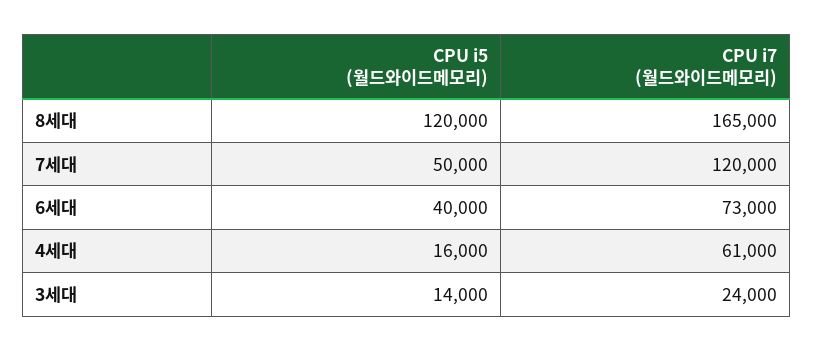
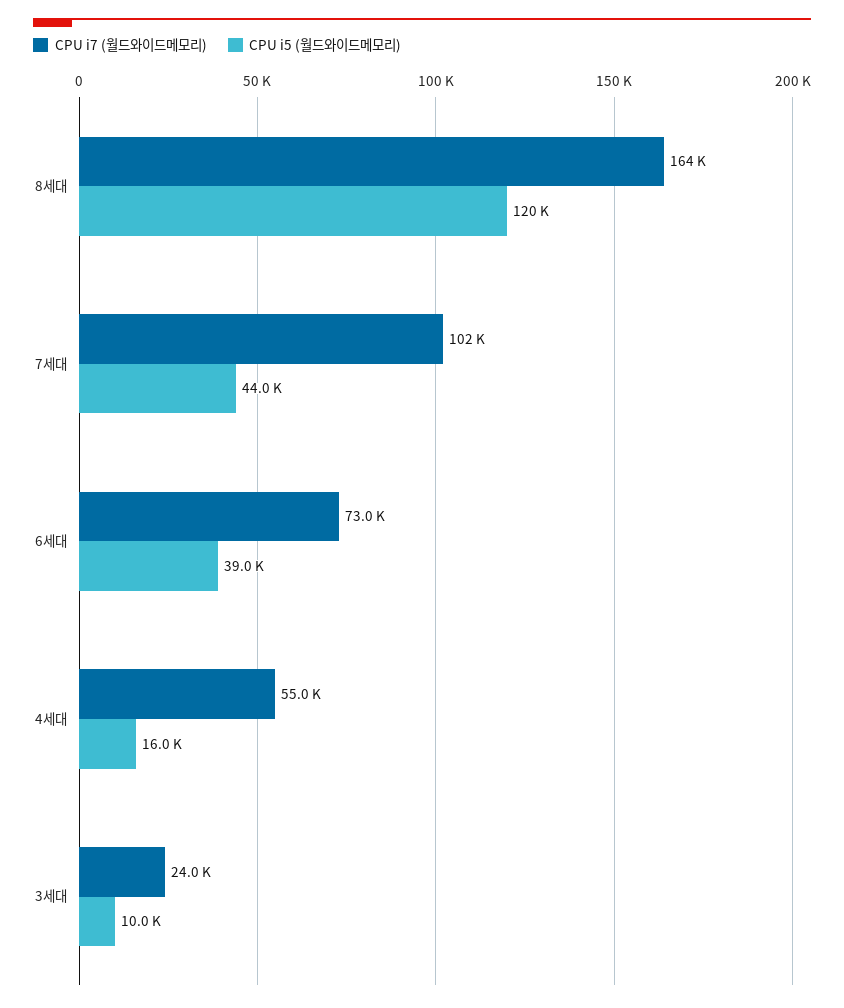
  {
    "CPU i5 (월드와이드메모리)": {
      "8세대": 120000,
-     "7세대": 50000,
+     "7세대": 44000,
-     "6세대": 40000,
+     "6세대": 39000,
      "4세대": 16000,
-     "3세대": 14000
+     "3세대": 10000
    },
    "CPU i7 (월드와이드메모리)": {
-     "8세대": 165000,
+     "8세대": 164000,
-     "7세대": 120000,
+     "7세대": 102000,
      "6세대": 73000,
-     "4세대": 61000,
+     "4세대": 55000,
      "3세대": 24000
    }
  }

